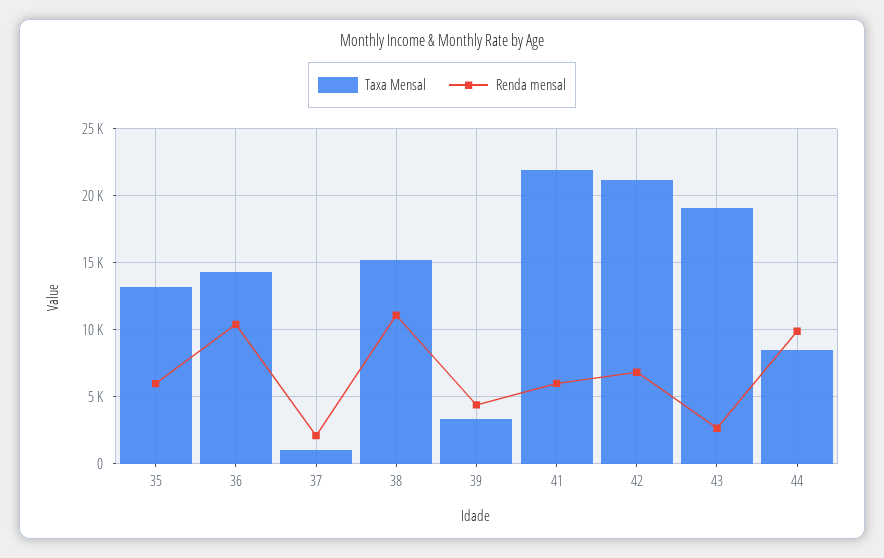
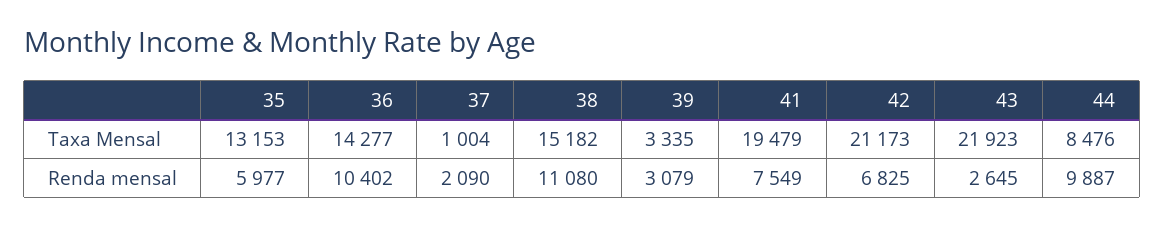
  {
    "Taxa Mensal": {
      "35": 13153,
      "36": 14277,
      "37": 1004,
      "38": 15182,
      "39": 3335,
-     "41": 22000,
+     "41": 19479,
      "42": 21173,
-     "43": 19000,
+     "43": 21923,
      "44": 8476
    },
    "Renda mensal": {
      "35": 5977,
      "36": 10402,
      "37": 2090,
      "38": 11080,
-     "39": 4500,
+     "39": 3079,
-     "41": 6000,
+     "41": 7549,
      "42": 6825,
      "43": 2645,
      "44": 9887
    }
  }

